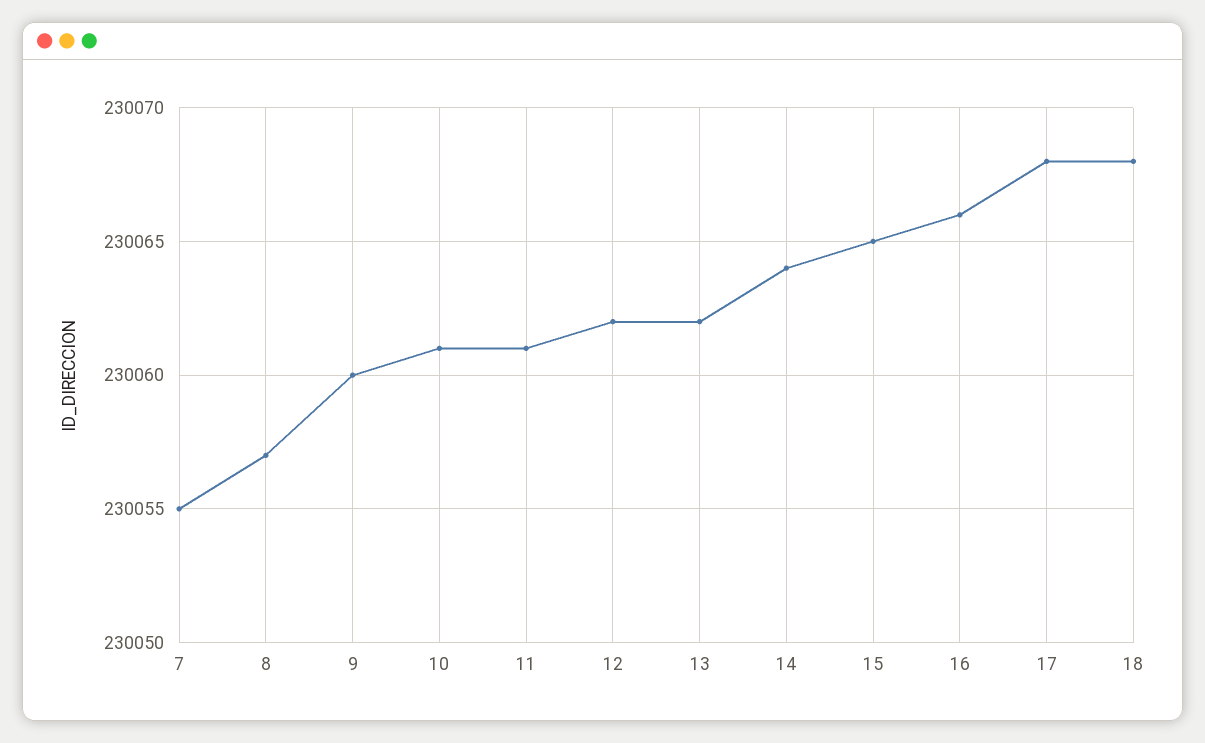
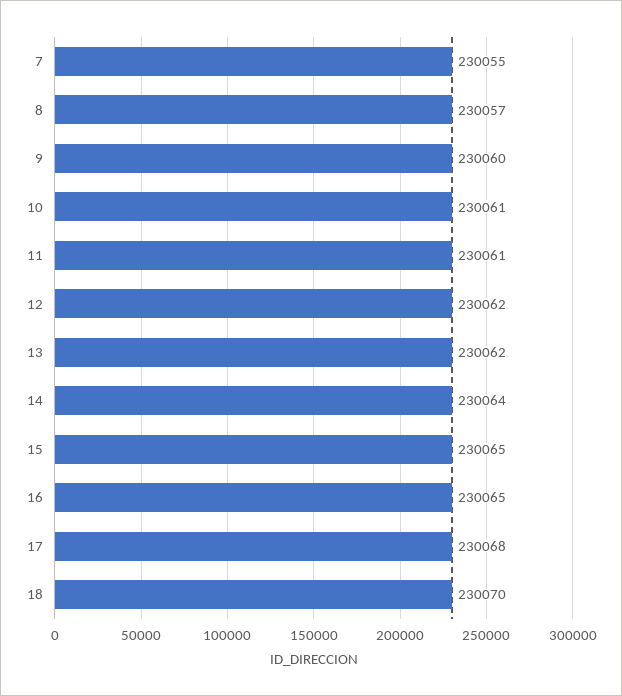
  {
    "7": 230055,
    "8": 230057,
    "9": 230060,
    "10": 230061,
    "11": 230061,
    "12": 230062,
    "13": 230062,
    "14": 230064,
    "15": 230065,
-   "16": 230066,
+   "16": 230065,
    "17": 230068,
-   "18": 230068
+   "18": 230070
  }

